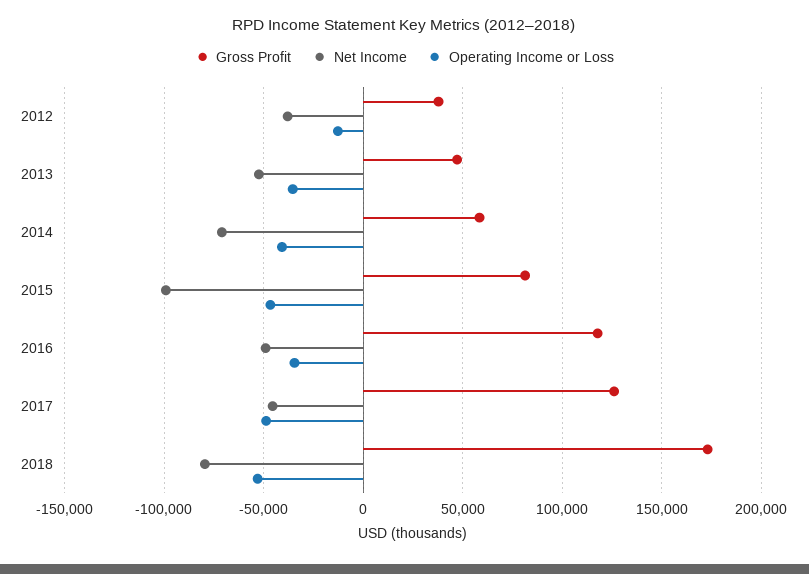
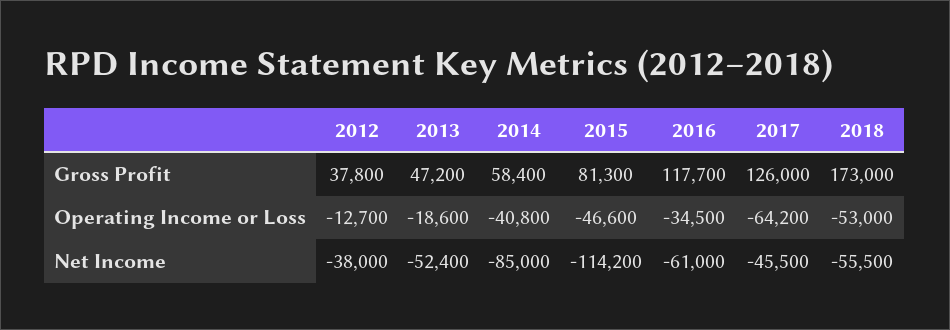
  {
    "Gross Profit": {
      "2012": 37800,
      "2013": 47200,
      "2014": 58400,
      "2015": 81300,
      "2016": 117700,
      "2017": 126000,
      "2018": 173000
    },
    "Net Income": {
      "2012": -38000,
      "2013": -52400,
-     "2014": -70000,
+     "2014": -85000,
-     "2015": -100000,
+     "2015": -114200,
-     "2016": -50000,
+     "2016": -61000,
      "2017": -45500,
-     "2018": -80000
+     "2018": -55500
    },
    "Operating Income or Loss": {
      "2012": -12700,
-     "2013": -35000,
+     "2013": -18600,
      "2014": -40800,
      "2015": -46600,
      "2016": -34500,
-     "2017": -50000,
+     "2017": -64200,
      "2018": -53000
    }
  }

